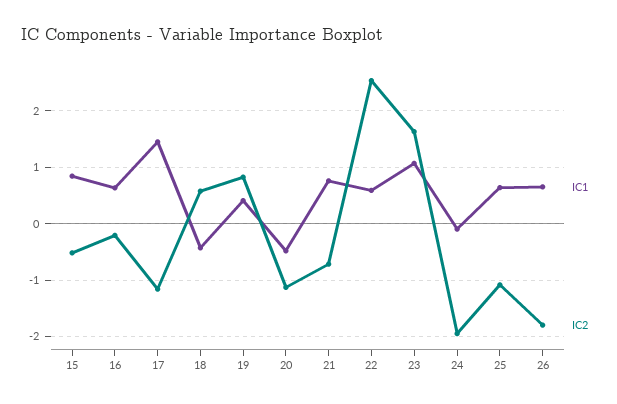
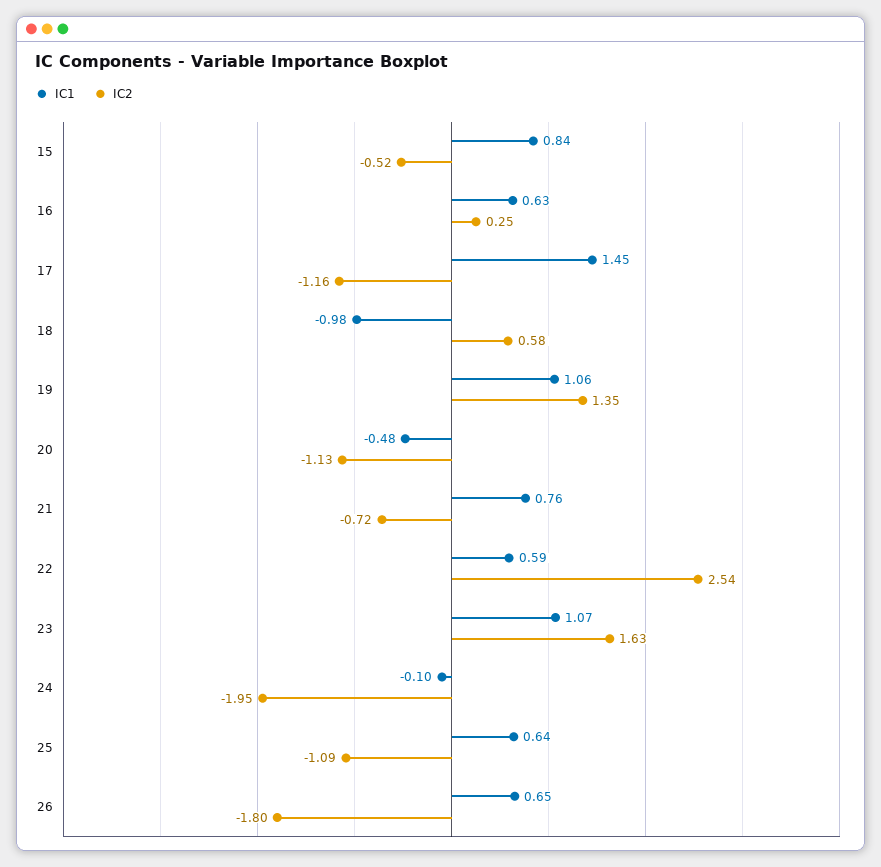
  {
    "IC1": {
      "15": 0.84,
      "16": 0.63,
      "17": 1.45,
-     "18": -0.4,
+     "18": -0.98,
-     "19": 0.4,
+     "19": 1.06,
      "20": -0.48,
      "21": 0.76,
      "22": 0.59,
      "23": 1.07,
      "24": -0.1,
      "25": 0.64,
      "26": 0.65
    },
    "IC2": {
      "15": -0.52,
-     "16": -0.2,
+     "16": 0.25,
      "17": -1.16,
      "18": 0.58,
-     "19": 0.8,
+     "19": 1.35,
      "20": -1.13,
      "21": -0.72,
      "22": 2.54,
      "23": 1.63,
      "24": -1.95,
      "25": -1.09,
      "26": -1.8
    }
  }

